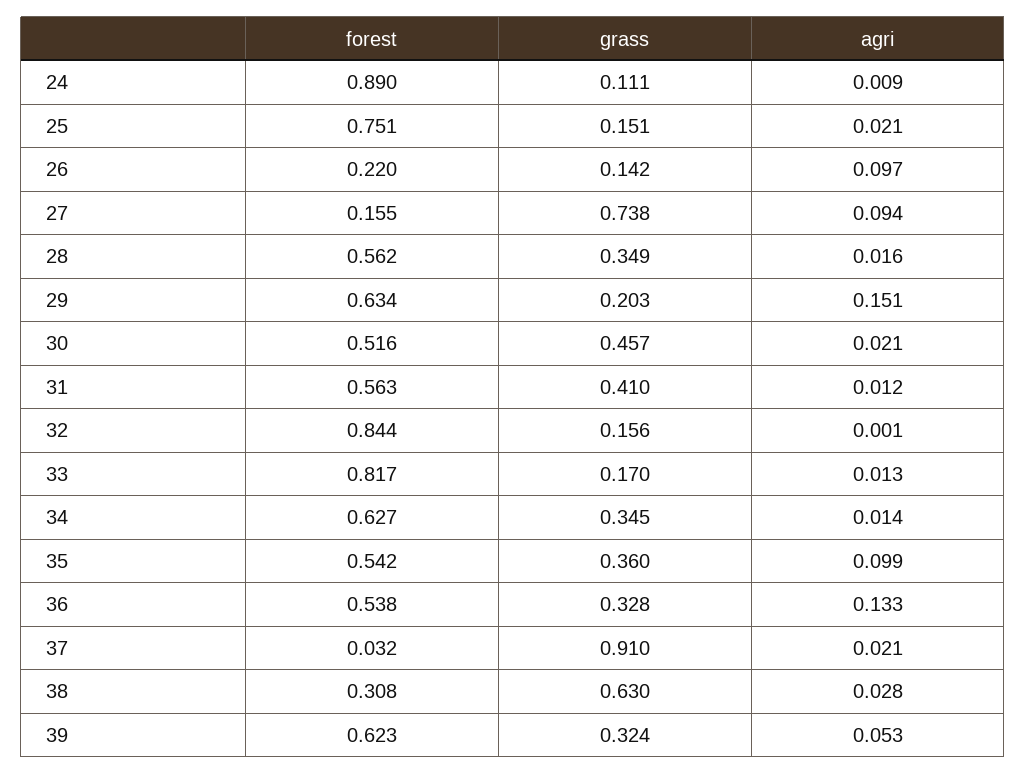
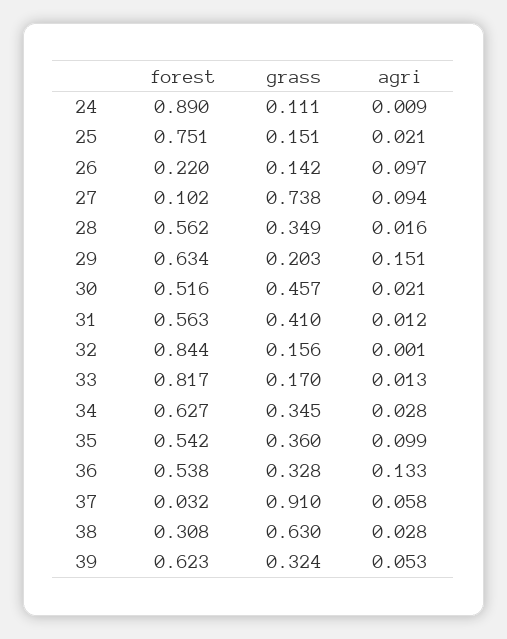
  {
    "forest": {
      "24": 0.89,
      "25": 0.751,
      "26": 0.22,
-     "27": 0.155,
+     "27": 0.102,
      "28": 0.562,
      "29": 0.634,
      "30": 0.516,
      "31": 0.563,
      "32": 0.844,
      "33": 0.817,
      "34": 0.627,
      "35": 0.542,
      "36": 0.538,
      "37": 0.032,
      "38": 0.308,
      "39": 0.623
    },
    "grass": {
      "24": 0.111,
      "25": 0.151,
      "26": 0.142,
      "27": 0.738,
      "28": 0.349,
      "29": 0.203,
      "30": 0.457,
      "31": 0.41,
      "32": 0.156,
      "33": 0.17,
      "34": 0.345,
      "35": 0.36,
      "36": 0.328,
      "37": 0.91,
      "38": 0.63,
      "39": 0.324
    },
    "agri": {
      "24": 0.009,
      "25": 0.021,
      "26": 0.097,
      "27": 0.094,
      "28": 0.016,
      "29": 0.151,
      "30": 0.021,
      "31": 0.012,
      "32": 0.001,
      "33": 0.013,
-     "34": 0.014,
+     "34": 0.028,
      "35": 0.099,
      "36": 0.133,
-     "37": 0.021,
+     "37": 0.058,
      "38": 0.028,
      "39": 0.053
    }
  }

